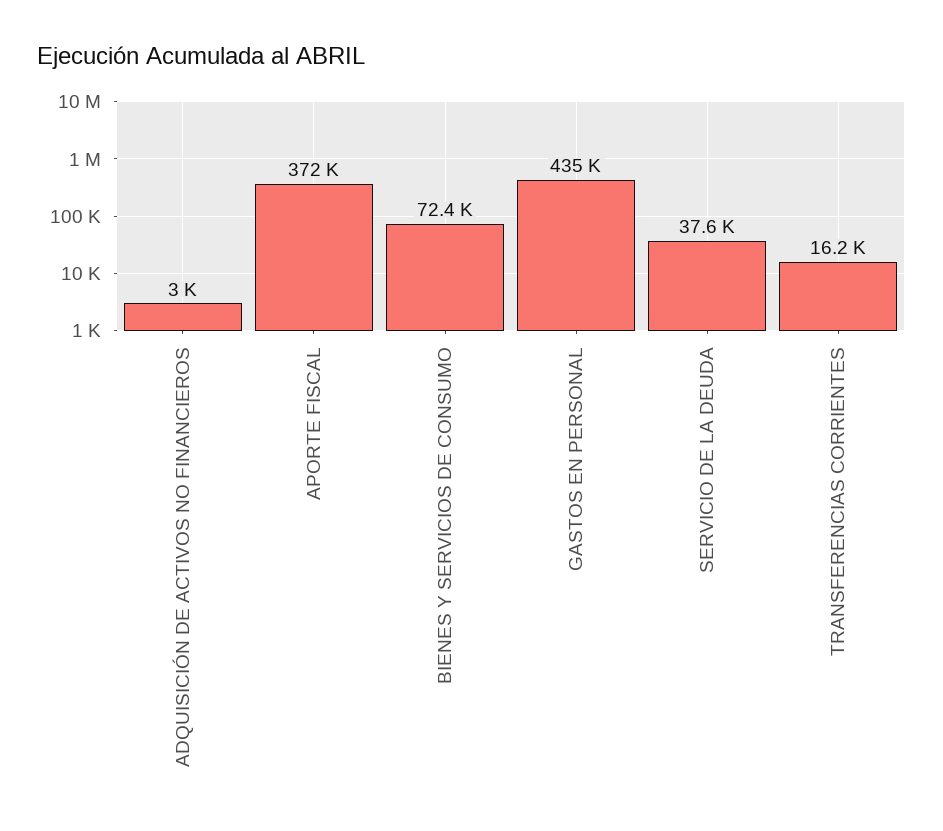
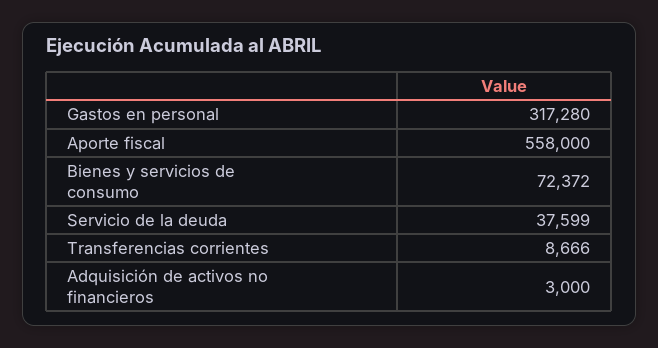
  {
    "ADQUISICIÓN DE ACTIVOS NO FINANCIEROS": 3000,
-   "APORTE FISCAL": 372000,
+   "APORTE FISCAL": 558000,
    "BIENES Y SERVICIOS DE CONSUMO": 72372,
-   "GASTOS EN PERSONAL": 435000,
+   "GASTOS EN PERSONAL": 317280,
    "SERVICIO DE LA DEUDA": 37599,
-   "TRANSFERENCIAS CORRIENTES": 16200
+   "TRANSFERENCIAS CORRIENTES": 8666
  }

